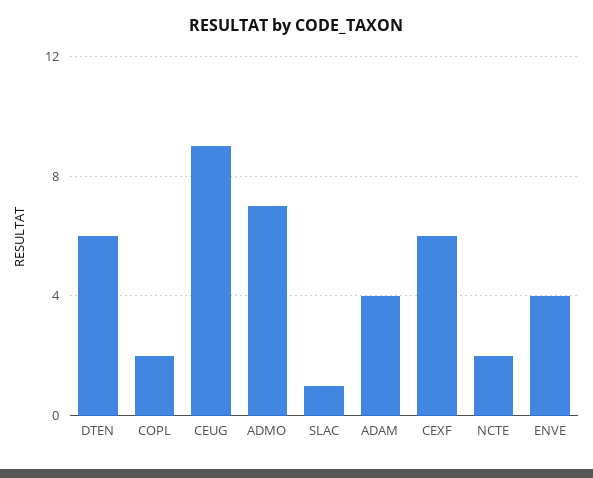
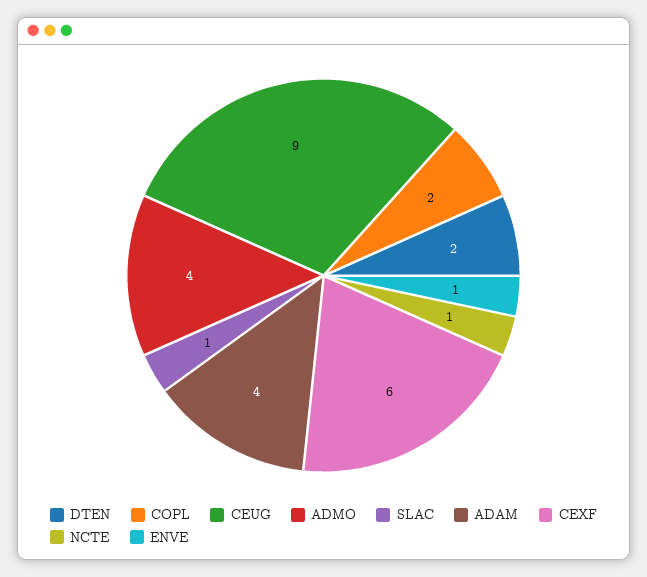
  {
-   "DTEN": 6,
+   "DTEN": 2,
    "COPL": 2,
    "CEUG": 9,
-   "ADMO": 7,
+   "ADMO": 4,
    "SLAC": 1,
    "ADAM": 4,
    "CEXF": 6,
-   "NCTE": 2,
+   "NCTE": 1,
-   "ENVE": 4
+   "ENVE": 1
  }

